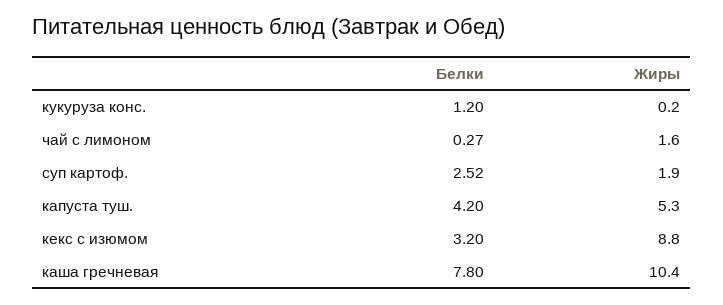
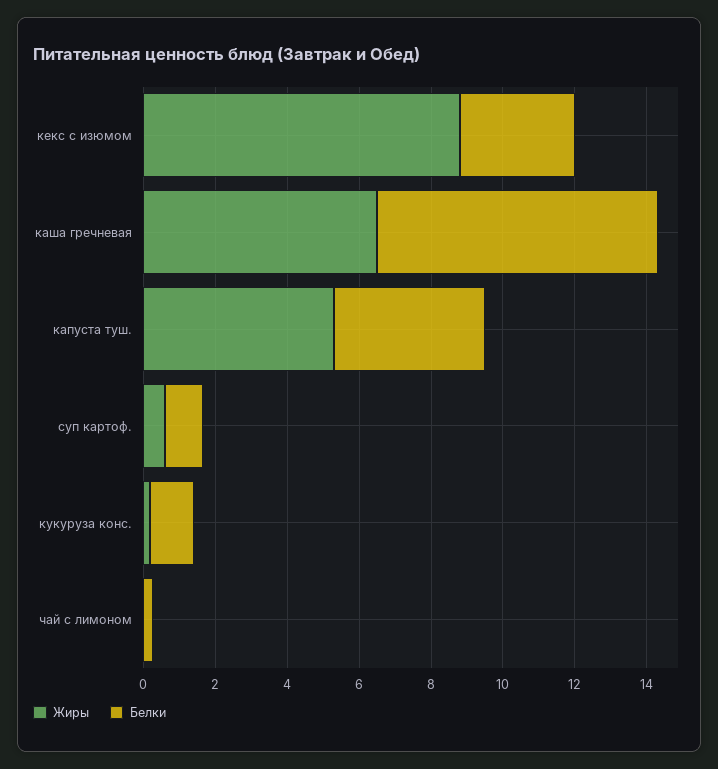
  {
    "Белки": {
      "кукуруза конс.": 1.2,
      "чай с лимоном": 0.27,
-     "суп картоф.": 2.52,
+     "суп картоф.": 1,
      "капуста туш.": 4.2,
      "кекс с изюмом": 3.2,
      "каша гречневая": 7.8
    },
    "Жиры": {
      "кукуруза конс.": 0.2,
-     "чай с лимоном": 1.6,
+     "чай с лимоном": 0,
-     "суп картоф.": 1.9,
+     "суп картоф.": 0.5,
      "капуста туш.": 5.3,
      "кекс с изюмом": 8.8,
-     "каша гречневая": 10.4
+     "каша гречневая": 6.5
    }
  }

